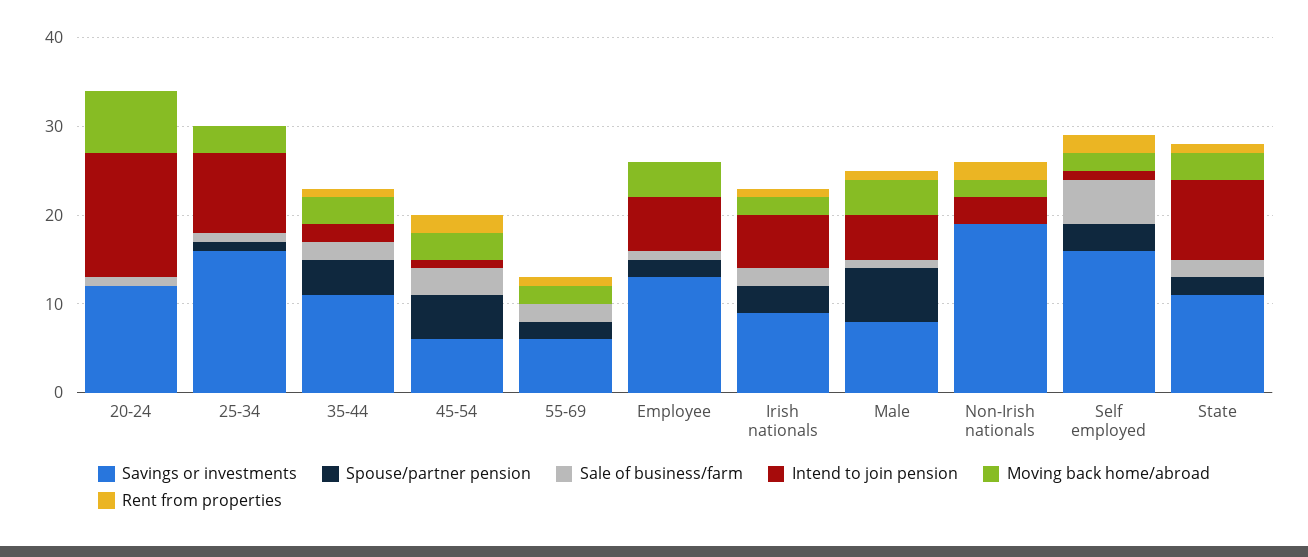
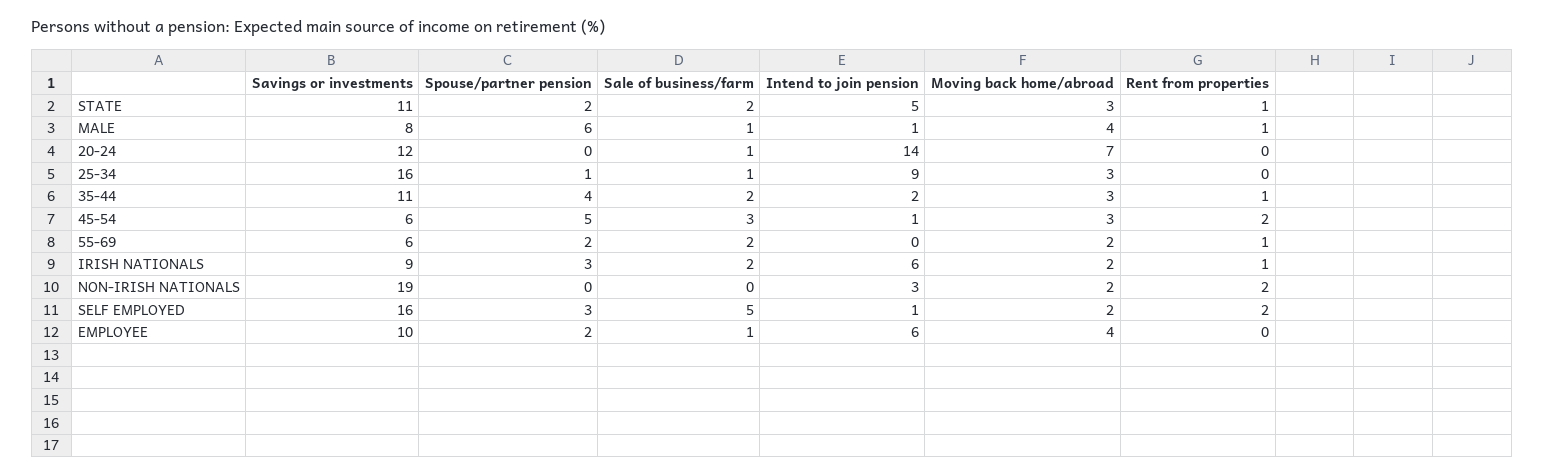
  {
    "Savings or investments": {
      "20-24": 12,
      "25-34": 16,
      "35-44": 11,
      "45-54": 6,
      "55-69": 6,
-     "Employee": 13,
+     "Employee": 10,
      "Irish nationals": 9,
      "Male": 8,
      "Non-Irish nationals": 19,
      "Self employed": 16,
      "State": 11
    },
    "Spouse/partner pension": {
      "20-24": 0,
      "25-34": 1,
      "35-44": 4,
      "45-54": 5,
      "55-69": 2,
      "Employee": 2,
      "Irish nationals": 3,
      "Male": 6,
      "Non-Irish nationals": 0,
      "Self employed": 3,
      "State": 2
    },
    "Sale of business/farm": {
      "20-24": 1,
      "25-34": 1,
      "35-44": 2,
      "45-54": 3,
      "55-69": 2,
      "Employee": 1,
      "Irish nationals": 2,
      "Male": 1,
      "Non-Irish nationals": 0,
      "Self employed": 5,
      "State": 2
    },
    "Intend to join pension": {
      "20-24": 14,
      "25-34": 9,
      "35-44": 2,
      "45-54": 1,
      "55-69": 0,
      "Employee": 6,
      "Irish nationals": 6,
-     "Male": 5,
+     "Male": 1,
      "Non-Irish nationals": 3,
      "Self employed": 1,
-     "State": 9
+     "State": 5
    },
    "Moving back home/abroad": {
      "20-24": 7,
      "25-34": 3,
      "35-44": 3,
      "45-54": 3,
      "55-69": 2,
      "Employee": 4,
      "Irish nationals": 2,
      "Male": 4,
      "Non-Irish nationals": 2,
      "Self employed": 2,
      "State": 3
    },
    "Rent from properties": {
      "20-24": 0,
      "25-34": 0,
      "35-44": 1,
      "45-54": 2,
      "55-69": 1,
      "Employee": 0,
      "Irish nationals": 1,
      "Male": 1,
      "Non-Irish nationals": 2,
      "Self employed": 2,
      "State": 1
    }
  }

